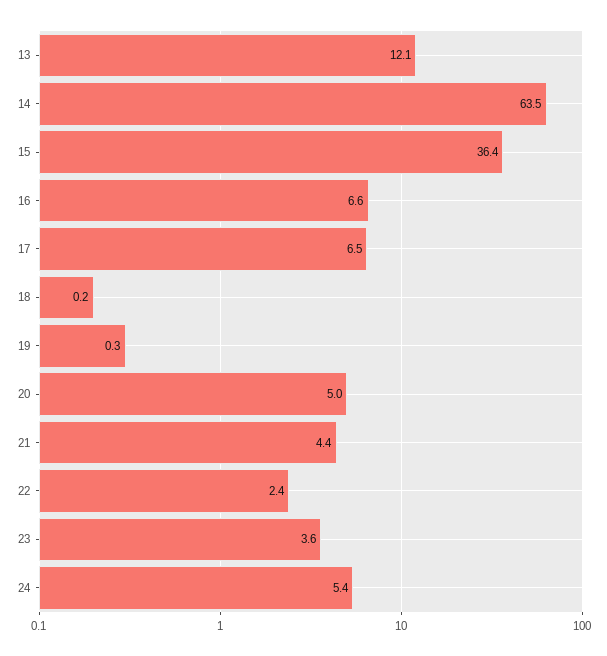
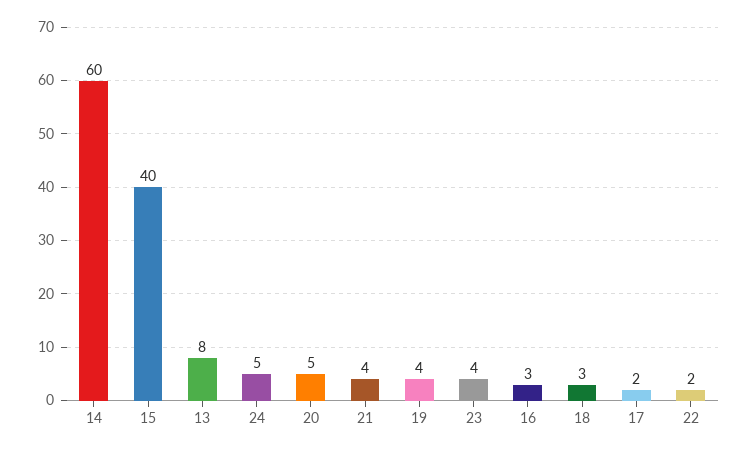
  {
-   "13": 12.1,
+   "13": 8,
-   "14": 63.5,
+   "14": 60,
-   "15": 36.4,
+   "15": 40,
-   "16": 6.6,
+   "16": 3,
-   "17": 6.5,
+   "17": 2,
-   "18": 0.2,
+   "18": 3,
-   "19": 0.3,
+   "19": 4,
    "20": 5,
    "21": 4.4,
    "22": 2.4,
    "23": 3.6,
    "24": 5.4
  }

